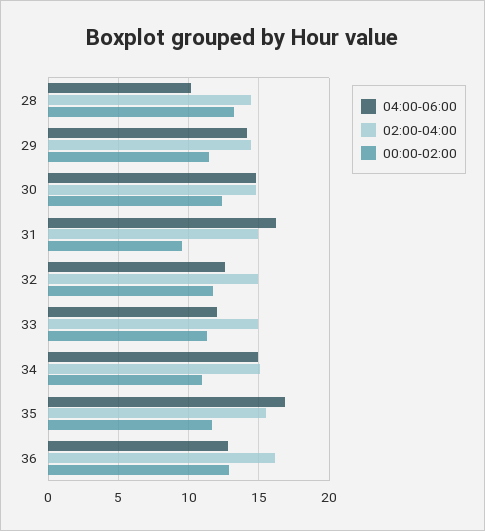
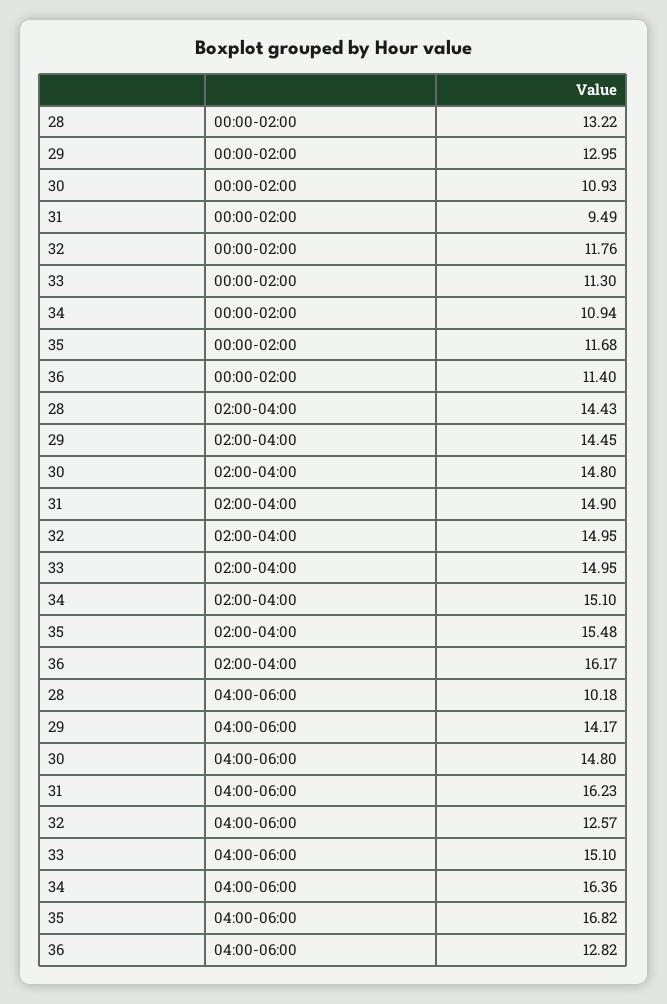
  {
    "04:00-06:00": {
      "28": 10.18,
      "29": 14.17,
      "30": 14.8,
      "31": 16.23,
      "32": 12.57,
-     "33": 12,
+     "33": 15.1,
-     "34": 15,
+     "34": 16.36,
      "35": 16.82,
      "36": 12.82
    },
    "02:00-04:00": {
      "28": 14.43,
      "29": 14.45,
      "30": 14.8,
      "31": 14.9,
      "32": 14.95,
      "33": 14.95,
      "34": 15.1,
      "35": 15.48,
      "36": 16.17
    },
    "00:00-02:00": {
      "28": 13.22,
-     "29": 11.5,
+     "29": 12.95,
-     "30": 12.5,
+     "30": 10.93,
      "31": 9.49,
      "32": 11.76,
      "33": 11.3,
      "34": 10.94,
      "35": 11.68,
-     "36": 13
+     "36": 11.4
    }
  }

